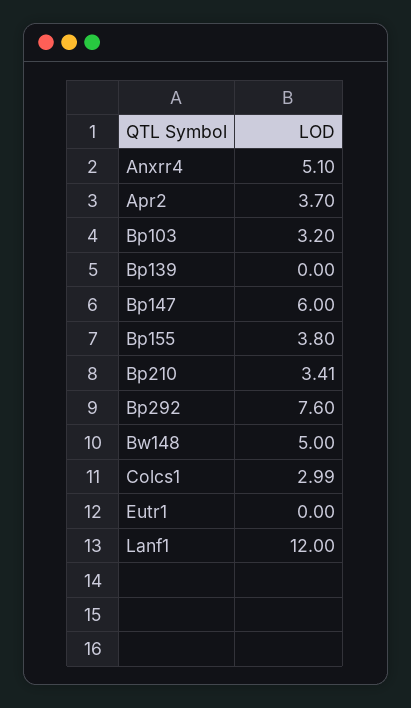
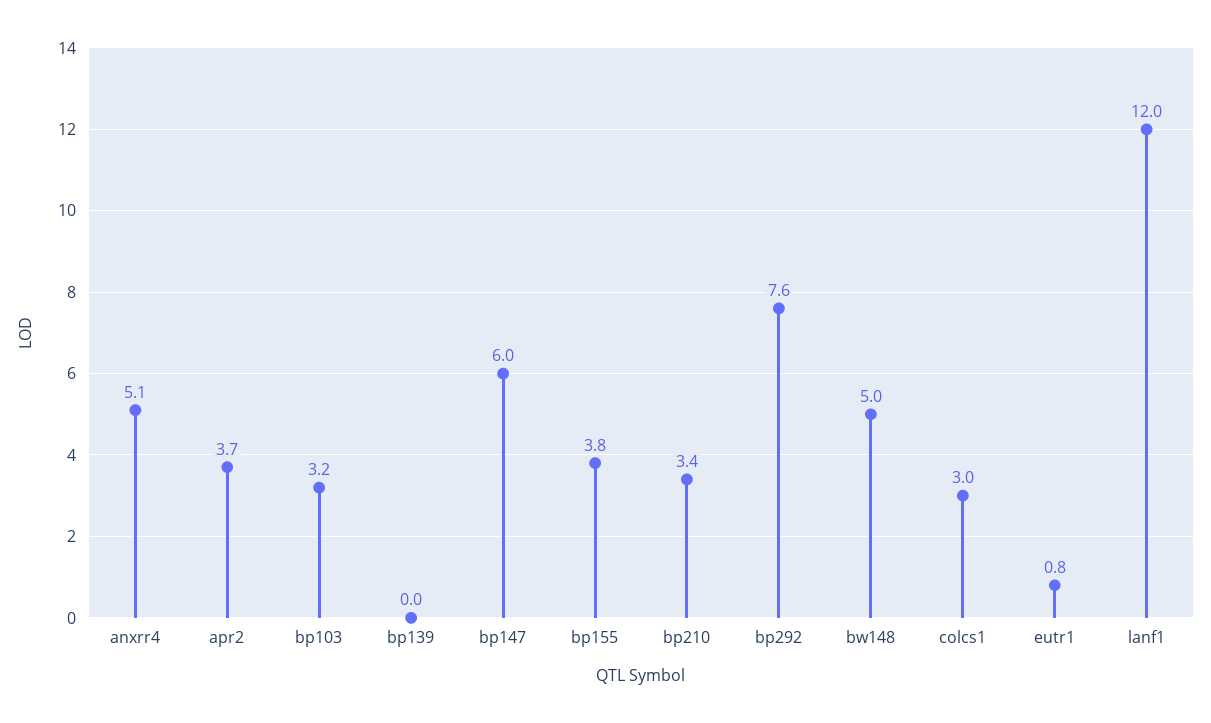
  {
    "Anxrr4": 5.1,
    "Apr2": 3.7,
    "Bp103": 3.2,
    "Bp139": 0,
    "Bp147": 6,
    "Bp155": 3.8,
    "Bp210": 3.41,
    "Bp292": 7.6,
    "Bw148": 5,
    "Colcs1": 2.99,
-   "Eutr1": 0,
+   "Eutr1": 0.8,
    "Lanf1": 12
  }

